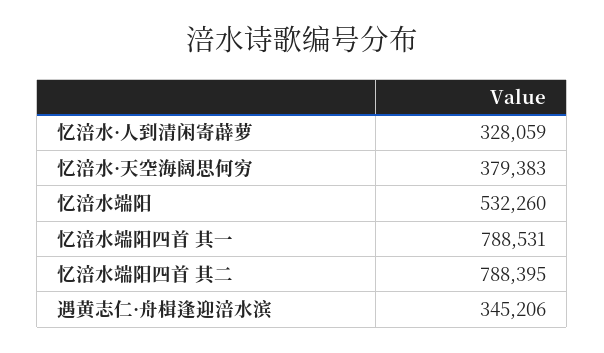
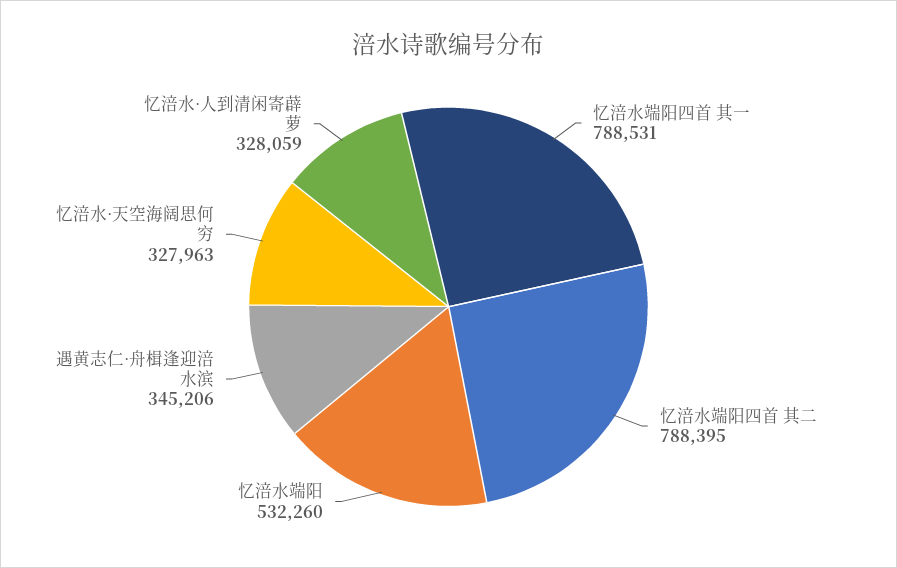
  {
    "忆涪水·人到清闲寄薜萝": 328059,
-   "忆涪水·天空海阔思何穷": 379383,
+   "忆涪水·天空海阔思何穷": 327963,
    "忆涪水端阳": 532260,
    "忆涪水端阳四首 其一": 788531,
    "忆涪水端阳四首 其二": 788395,
    "遇黄志仁·舟楫逢迎涪水滨": 345206
  }

